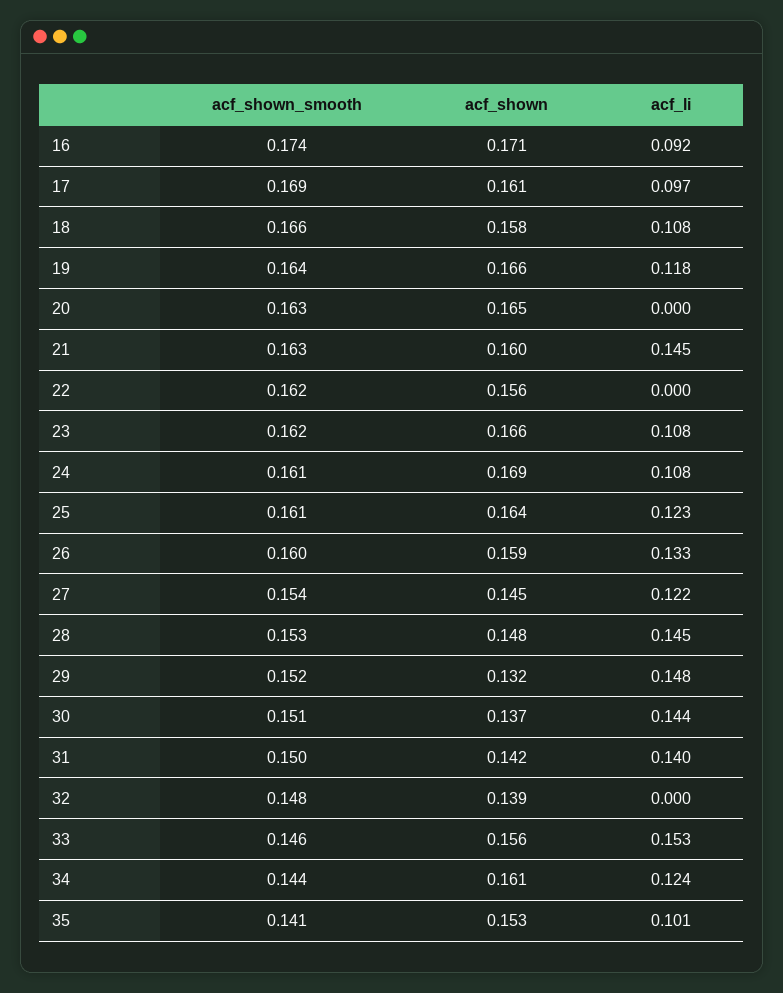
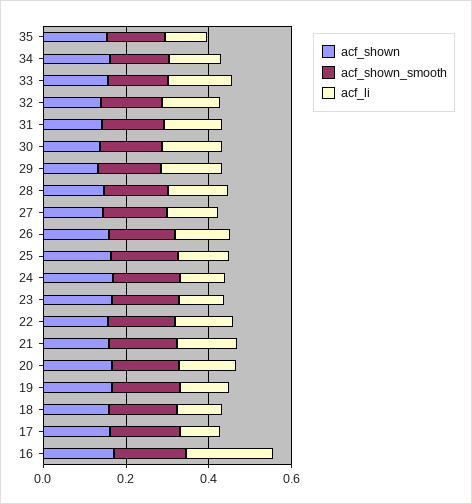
  {
    "acf_shown_smooth": {
      "16": 0.174,
      "17": 0.169,
      "18": 0.166,
      "19": 0.164,
      "20": 0.163,
      "21": 0.163,
      "22": 0.162,
      "23": 0.162,
      "24": 0.161,
      "25": 0.161,
      "26": 0.16,
      "27": 0.154,
      "28": 0.153,
      "29": 0.152,
      "30": 0.151,
      "31": 0.15,
      "32": 0.148,
      "33": 0.146,
      "34": 0.144,
      "35": 0.141
    },
    "acf_shown": {
      "16": 0.171,
      "17": 0.161,
      "18": 0.158,
      "19": 0.166,
      "20": 0.165,
      "21": 0.16,
      "22": 0.156,
      "23": 0.166,
      "24": 0.169,
      "25": 0.164,
      "26": 0.159,
      "27": 0.145,
      "28": 0.148,
      "29": 0.132,
      "30": 0.137,
      "31": 0.142,
      "32": 0.139,
      "33": 0.156,
      "34": 0.161,
      "35": 0.153
    },
    "acf_li": {
-     "16": 0.092,
+     "16": 0.2,
      "17": 0.097,
      "18": 0.108,
      "19": 0.118,
-     "20": 0,
+     "20": 0.15,
      "21": 0.145,
-     "22": 0,
+     "22": 0.15,
      "23": 0.108,
      "24": 0.108,
      "25": 0.123,
      "26": 0.133,
      "27": 0.122,
      "28": 0.145,
      "29": 0.148,
      "30": 0.144,
      "31": 0.14,
-     "32": 0,
+     "32": 0.15,
      "33": 0.153,
      "34": 0.124,
      "35": 0.101
    }
  }

